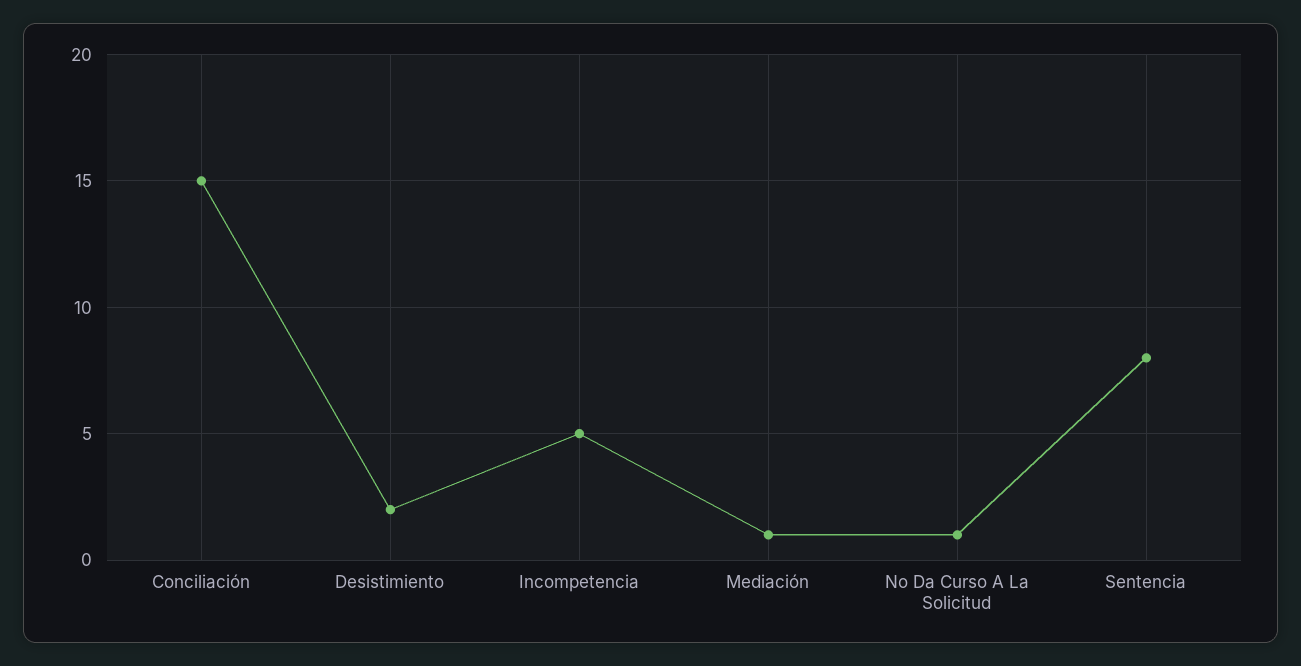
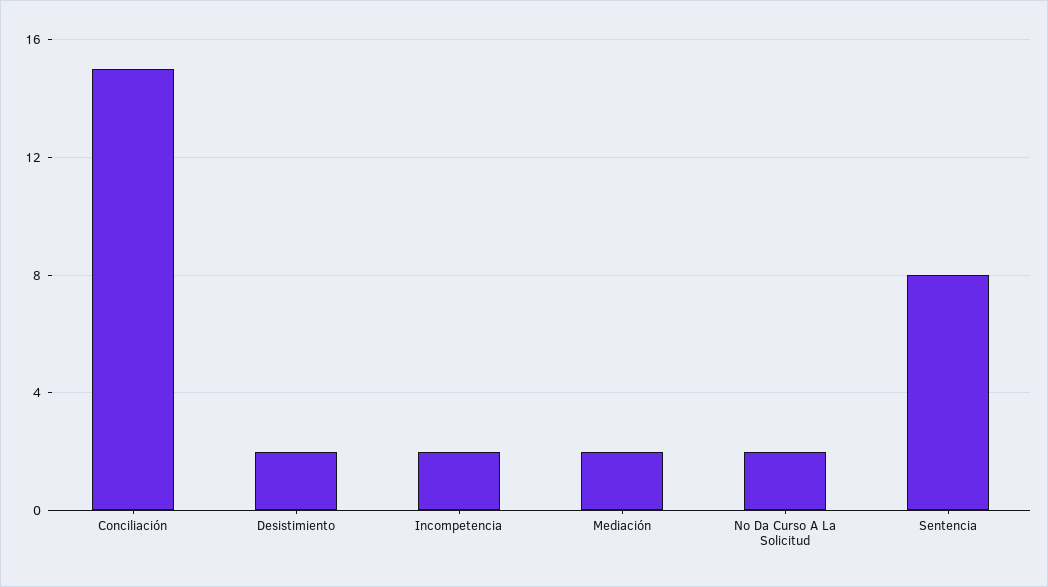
  {
    "Conciliación": 15,
    "Desistimiento": 2,
-   "Incompetencia": 5,
+   "Incompetencia": 2,
-   "Mediación": 1,
+   "Mediación": 2,
-   "No Da Curso A La Solicitud": 1,
+   "No Da Curso A La Solicitud": 2,
    "Sentencia": 8
  }

